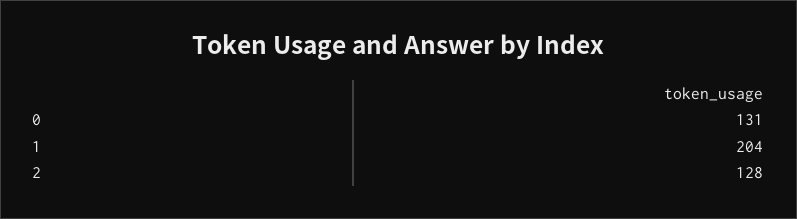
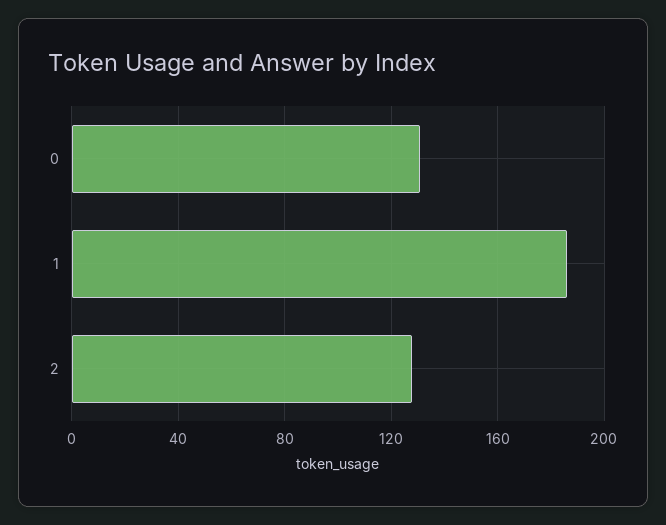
  {
    "0": 131,
-   "1": 204,
+   "1": 185,
    "2": 128
  }

